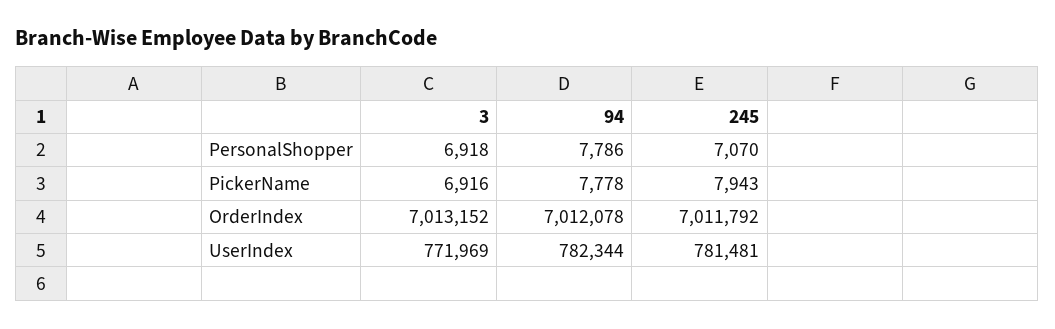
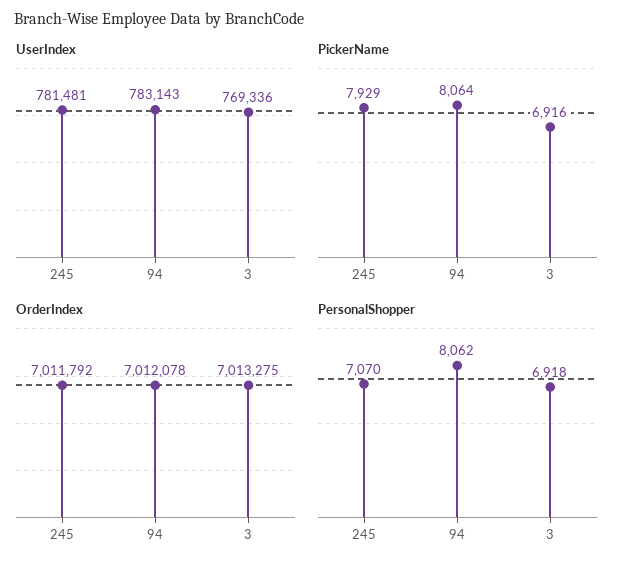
  {
    "PersonalShopper": {
      "3": 6918,
-     "94": 7786,
+     "94": 8062,
      "245": 7070
    },
    "PickerName": {
      "3": 6916,
-     "94": 7778,
+     "94": 8064,
-     "245": 7943
+     "245": 7929
    },
    "OrderIndex": {
-     "3": 7013152,
+     "3": 7013275,
      "94": 7012078,
      "245": 7011792
    },
    "UserIndex": {
-     "3": 771969,
+     "3": 769336,
-     "94": 782344,
+     "94": 783143,
      "245": 781481
    }
  }

